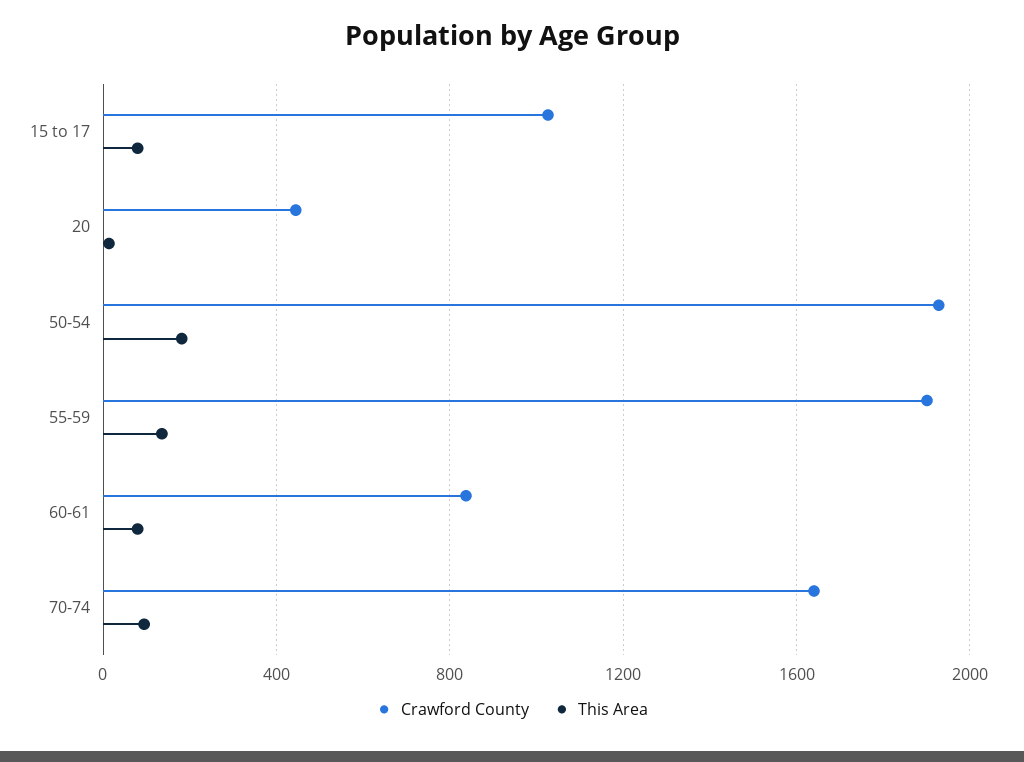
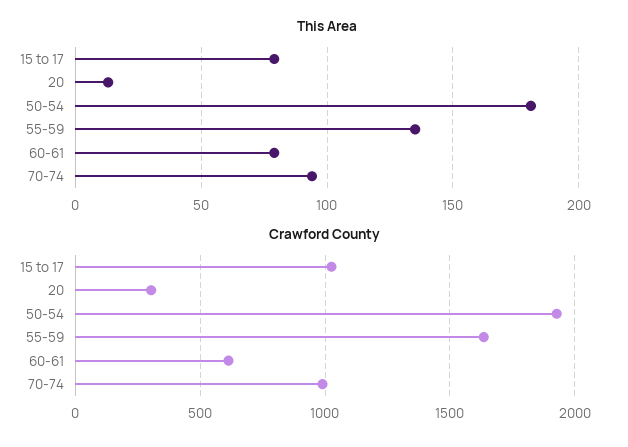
  {
    "Crawford County": {
      "15 to 17": 1050,
-     "20": 450,
+     "20": 300,
      "50-54": 1950,
-     "55-59": 1900,
+     "55-59": 1650,
-     "60-61": 850,
+     "60-61": 600,
-     "70-74": 1650
+     "70-74": 1000
    },
    "This Area": {
      "15 to 17": 80,
      "20": 15,
      "50-54": 180,
      "55-59": 135,
      "60-61": 80,
      "70-74": 95
    }
  }

